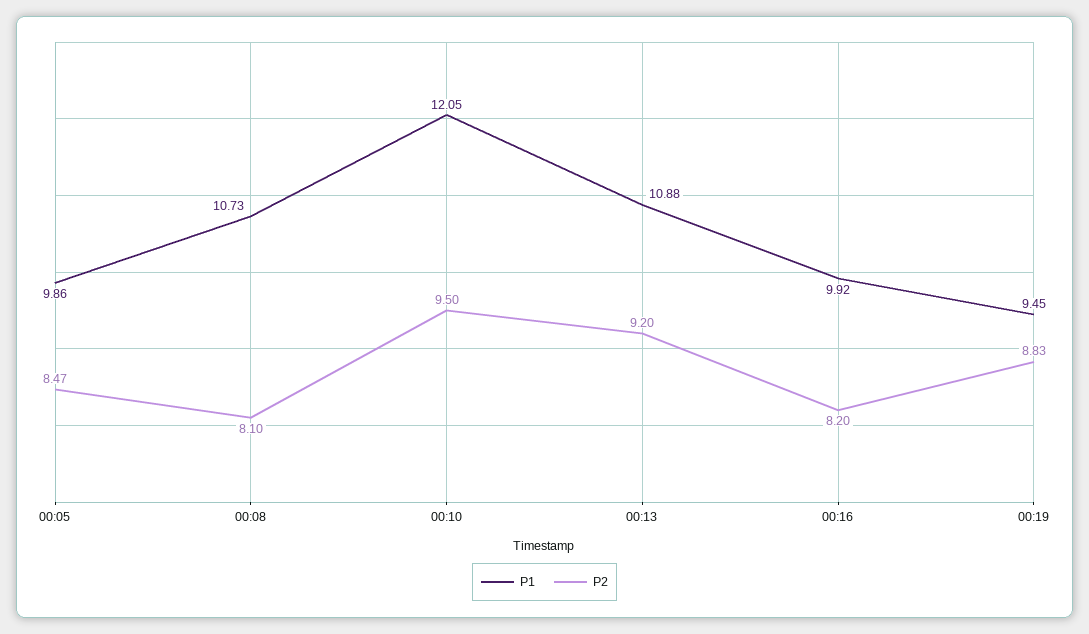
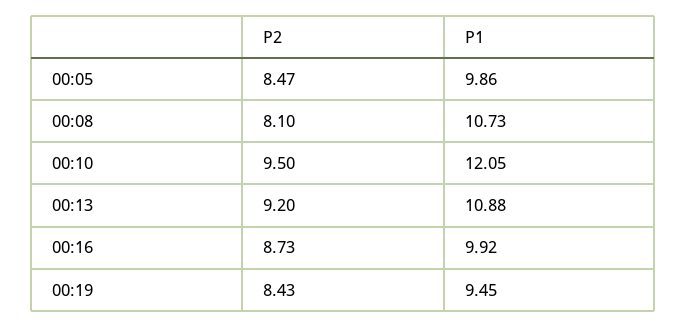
  {
    "P1": {
      "00:05": 9.86,
      "00:08": 10.73,
      "00:10": 12.05,
      "00:13": 10.88,
      "00:16": 9.92,
      "00:19": 9.45
    },
    "P2": {
      "00:05": 8.47,
      "00:08": 8.1,
      "00:10": 9.5,
      "00:13": 9.2,
-     "00:16": 8.2,
+     "00:16": 8.73,
-     "00:19": 8.83
+     "00:19": 8.43
    }
  }

